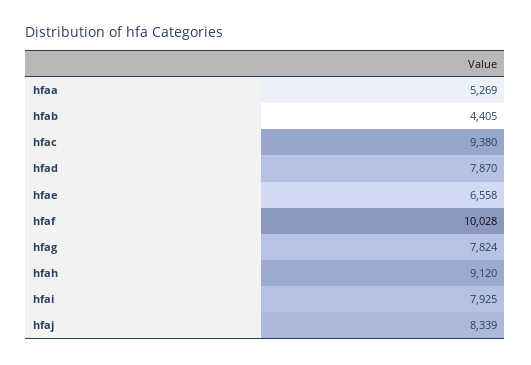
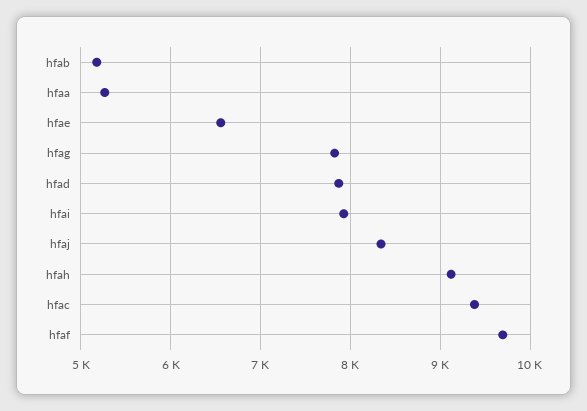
  {
    "hfaa": 5269,
-   "hfab": 4405,
+   "hfab": 5200,
    "hfac": 9380,
    "hfad": 7870,
    "hfae": 6558,
-   "hfaf": 10028,
+   "hfaf": 9700,
    "hfag": 7824,
    "hfah": 9120,
    "hfai": 7925,
    "hfaj": 8339
  }

